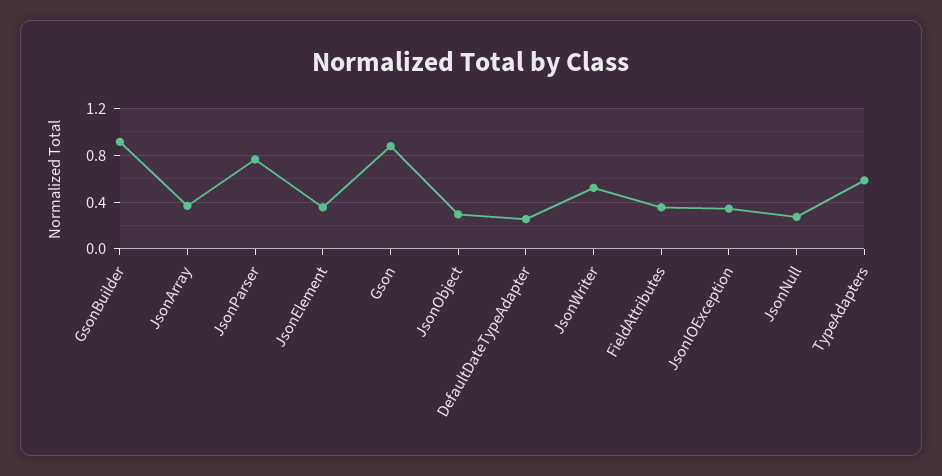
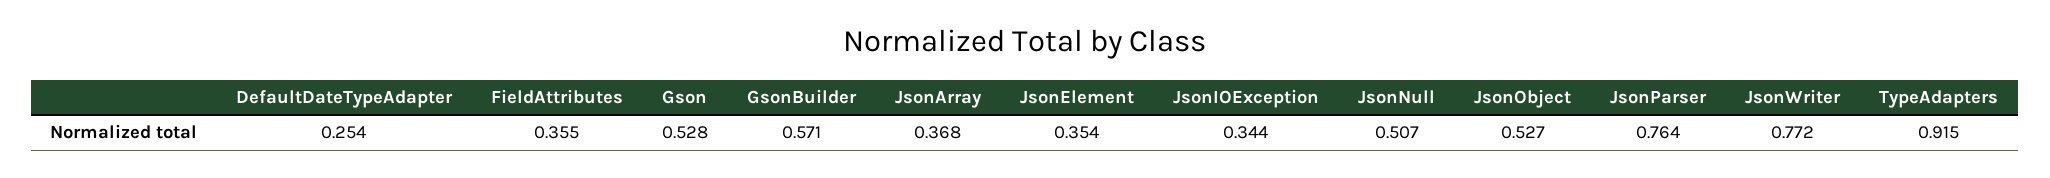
  {
-   "GsonBuilder": 0.9,
+   "GsonBuilder": 0.571,
    "JsonArray": 0.368,
    "JsonParser": 0.764,
    "JsonElement": 0.354,
-   "Gson": 0.9,
+   "Gson": 0.528,
-   "JsonObject": 0.3,
+   "JsonObject": 0.527,
    "DefaultDateTypeAdapter": 0.254,
-   "JsonWriter": 0.5,
+   "JsonWriter": 0.772,
    "FieldAttributes": 0.355,
    "JsonIOException": 0.344,
-   "JsonNull": 0.3,
+   "JsonNull": 0.507,
-   "TypeAdapters": 0.6
+   "TypeAdapters": 0.915
  }

